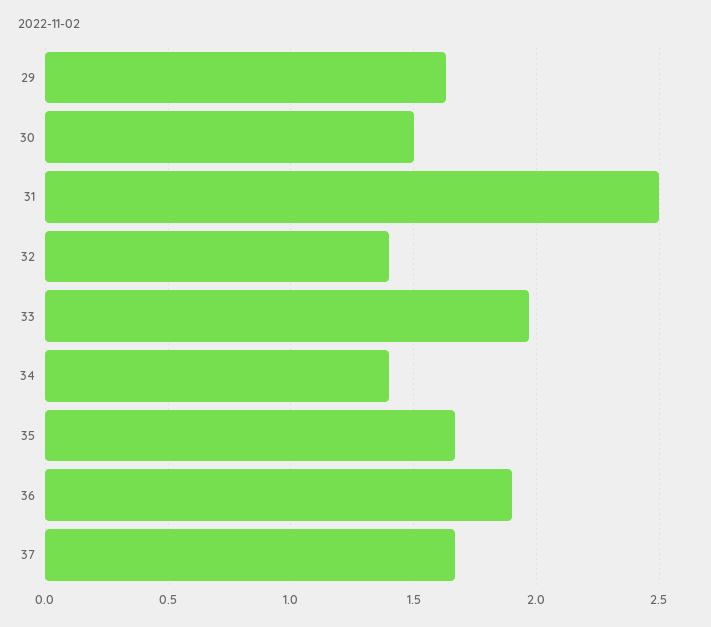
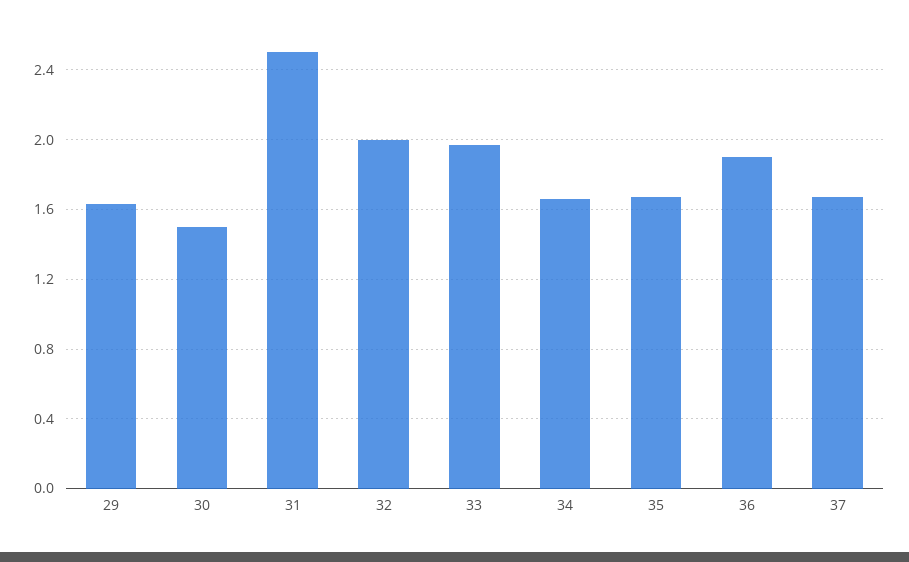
  {
    "29": 1.65,
    "30": 1.5,
    "31": 2.5,
-   "32": 1.4,
+   "32": 2,
    "33": 1.95,
-   "34": 1.4,
+   "34": 1.65,
    "35": 1.65,
    "36": 1.9,
    "37": 1.65
  }

